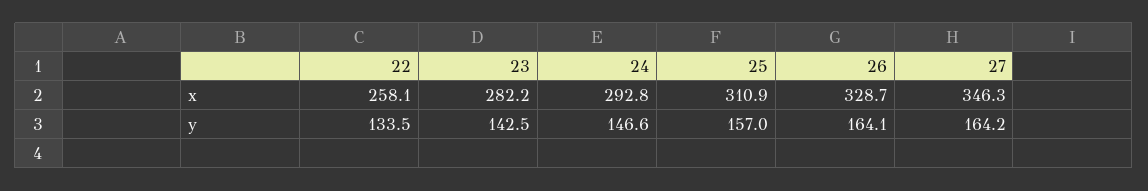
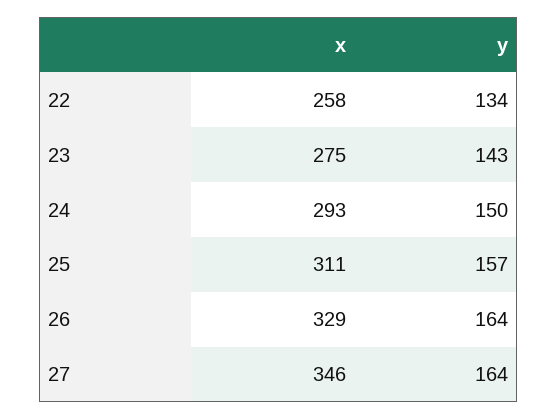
  {
    "22": {
      "x": 258.1,
      "y": 133.5
    },
    "23": {
-     "x": 282.2,
+     "x": 275,
      "y": 142.5
    },
    "24": {
      "x": 292.8,
-     "y": 146.6
+     "y": 150
    },
    "25": {
      "x": 310.9,
      "y": 157
    },
    "26": {
      "x": 328.7,
      "y": 164.1
    },
    "27": {
      "x": 346.3,
      "y": 164.2
    }
  }

